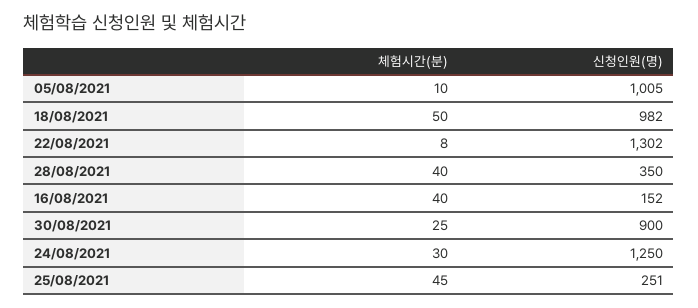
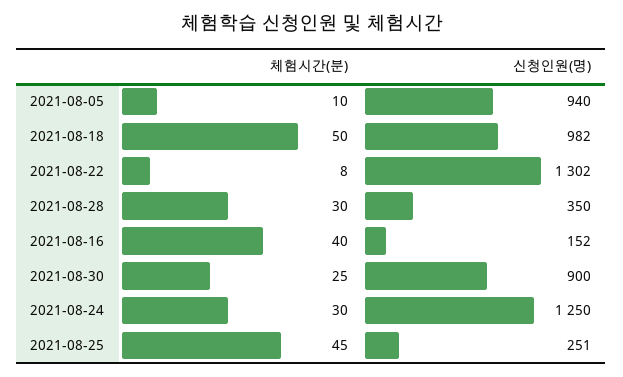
  {
    "체험시간(분)": {
      "05/08/2021": 10,
      "18/08/2021": 50,
      "22/08/2021": 8,
-     "28/08/2021": 40,
+     "28/08/2021": 30,
      "16/08/2021": 40,
      "30/08/2021": 25,
      "24/08/2021": 30,
      "25/08/2021": 45
    },
    "신청인원(명)": {
-     "05/08/2021": 1005,
+     "05/08/2021": 940,
      "18/08/2021": 982,
      "22/08/2021": 1302,
      "28/08/2021": 350,
      "16/08/2021": 152,
      "30/08/2021": 900,
      "24/08/2021": 1250,
      "25/08/2021": 251
    }
  }

